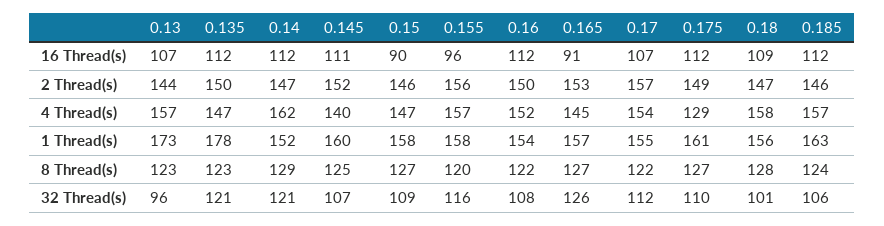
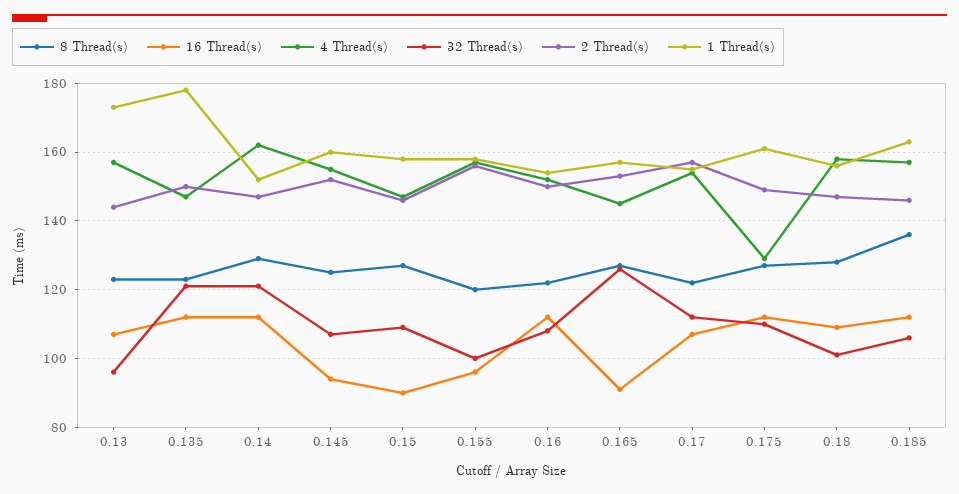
  {
    "16 Thread(s)": {
      "0.13": 107,
      "0.135": 112,
      "0.14": 112,
-     "0.145": 111,
+     "0.145": 95,
      "0.15": 90,
      "0.155": 96,
      "0.16": 112,
      "0.165": 91,
      "0.17": 107,
      "0.175": 112,
      "0.18": 109,
      "0.185": 112
    },
    "2 Thread(s)": {
      "0.13": 144,
      "0.135": 150,
      "0.14": 147,
      "0.145": 152,
      "0.15": 146,
      "0.155": 156,
      "0.16": 150,
      "0.165": 153,
      "0.17": 157,
      "0.175": 149,
      "0.18": 147,
      "0.185": 146
    },
    "4 Thread(s)": {
      "0.13": 157,
      "0.135": 147,
      "0.14": 162,
-     "0.145": 140,
+     "0.145": 155,
      "0.15": 147,
      "0.155": 157,
      "0.16": 152,
      "0.165": 145,
      "0.17": 154,
      "0.175": 129,
      "0.18": 158,
      "0.185": 157
    },
    "1 Thread(s)": {
      "0.13": 173,
      "0.135": 178,
      "0.14": 152,
      "0.145": 160,
      "0.15": 158,
      "0.155": 158,
      "0.16": 154,
      "0.165": 157,
      "0.17": 155,
      "0.175": 161,
      "0.18": 156,
      "0.185": 163
    },
    "8 Thread(s)": {
      "0.13": 123,
      "0.135": 123,
      "0.14": 129,
      "0.145": 125,
      "0.15": 127,
      "0.155": 120,
      "0.16": 122,
      "0.165": 127,
      "0.17": 122,
      "0.175": 127,
      "0.18": 128,
-     "0.185": 124
+     "0.185": 135
    },
    "32 Thread(s)": {
      "0.13": 96,
      "0.135": 121,
      "0.14": 121,
      "0.145": 107,
      "0.15": 109,
-     "0.155": 116,
+     "0.155": 100,
      "0.16": 108,
      "0.165": 126,
      "0.17": 112,
      "0.175": 110,
      "0.18": 101,
      "0.185": 106
    }
  }

